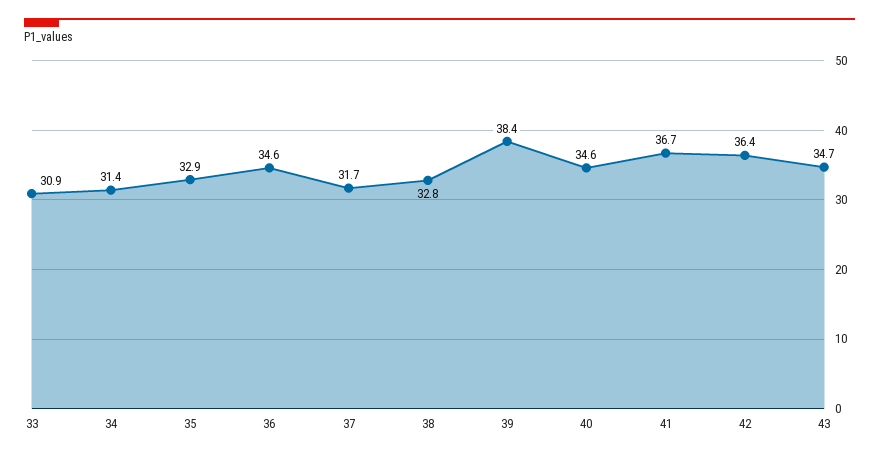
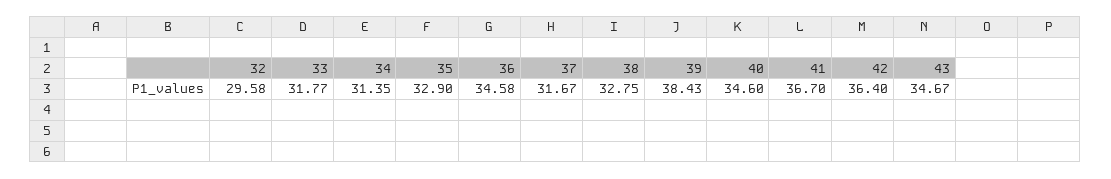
  {
-   "33": 30.9,
+   "33": 31.77,
    "34": 31.35,
    "35": 32.9,
    "36": 34.58,
    "37": 31.67,
    "38": 32.75,
    "39": 38.43,
    "40": 34.6,
    "41": 36.7,
    "42": 36.4,
-   "43": 34.67
+   "43": 34.67,
+   "32": 29.58
  }

